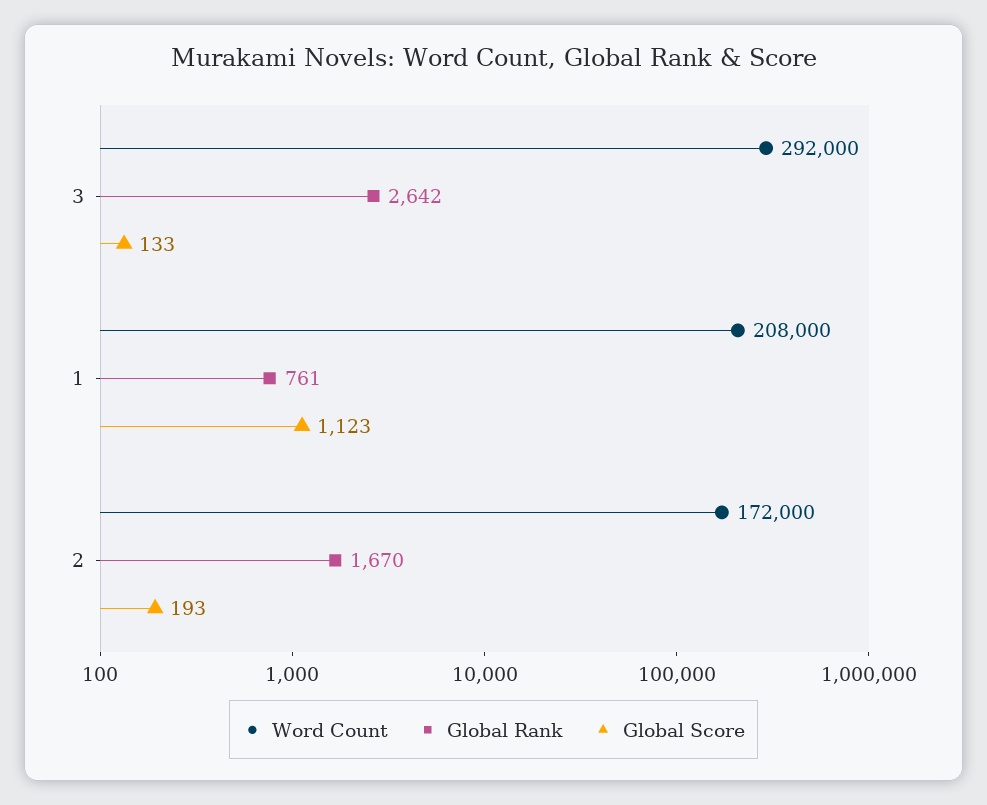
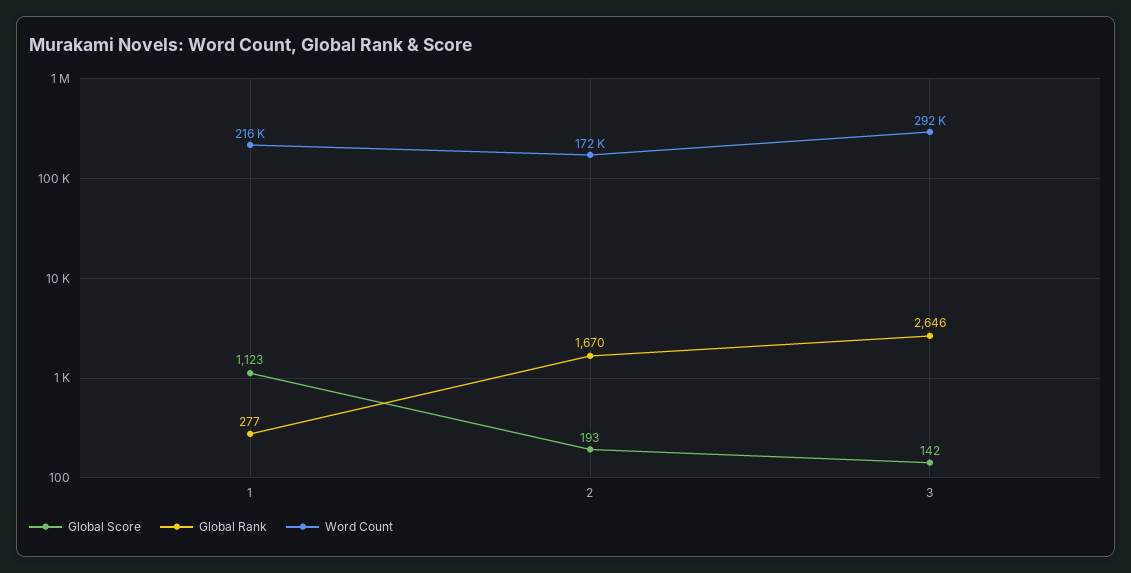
  {
    "Word Count": {
      "3": 292000,
-     "1": 208000,
+     "1": 216000,
      "2": 172000
    },
    "Global Rank": {
-     "3": 2642,
+     "3": 2646,
-     "1": 761,
+     "1": 277,
      "2": 1670
    },
    "Global Score": {
-     "3": 133,
+     "3": 142,
      "1": 1123,
      "2": 193
    }
  }

